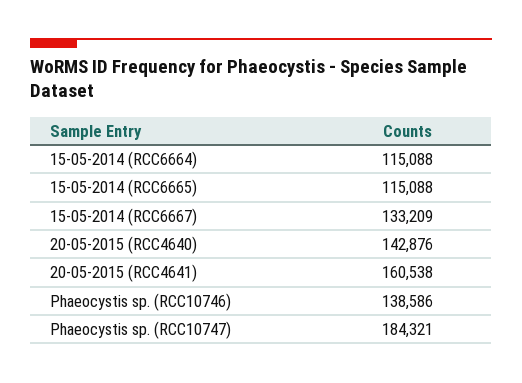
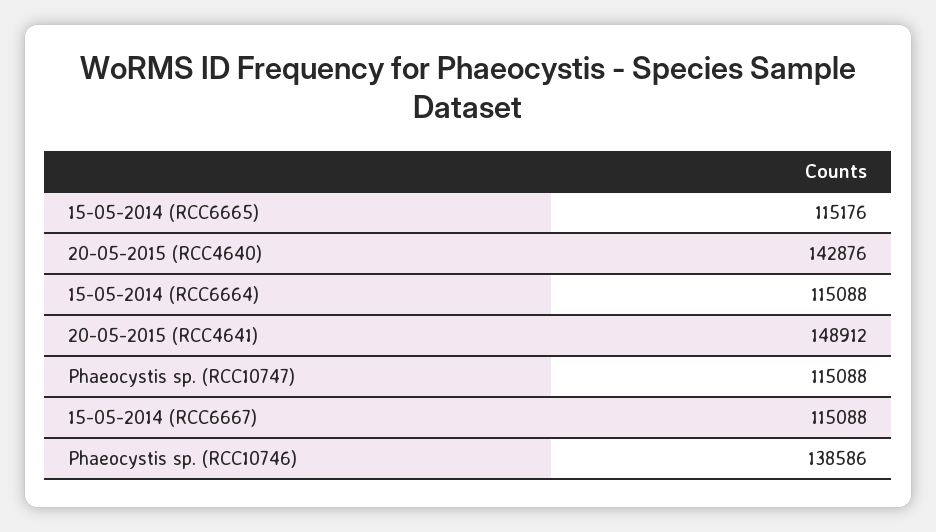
  {
    "15-05-2014 (RCC6664)": 115088,
-   "15-05-2014 (RCC6665)": 115088,
+   "15-05-2014 (RCC6665)": 115176,
-   "15-05-2014 (RCC6667)": 133209,
+   "15-05-2014 (RCC6667)": 115088,
    "20-05-2015 (RCC4640)": 142876,
-   "20-05-2015 (RCC4641)": 160538,
+   "20-05-2015 (RCC4641)": 148912,
    "Phaeocystis sp. (RCC10746)": 138586,
-   "Phaeocystis sp. (RCC10747)": 184321
+   "Phaeocystis sp. (RCC10747)": 115088
  }

